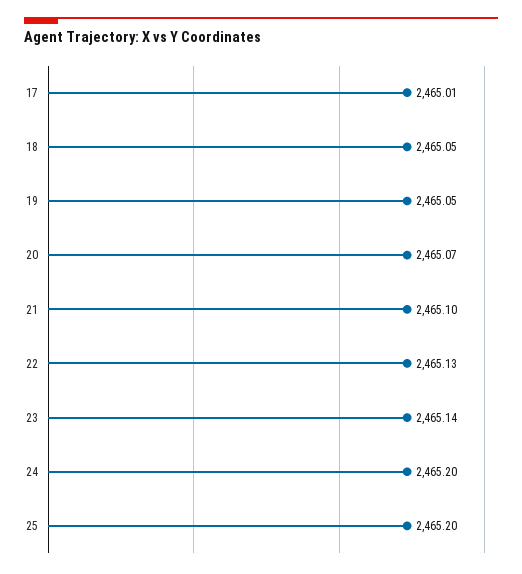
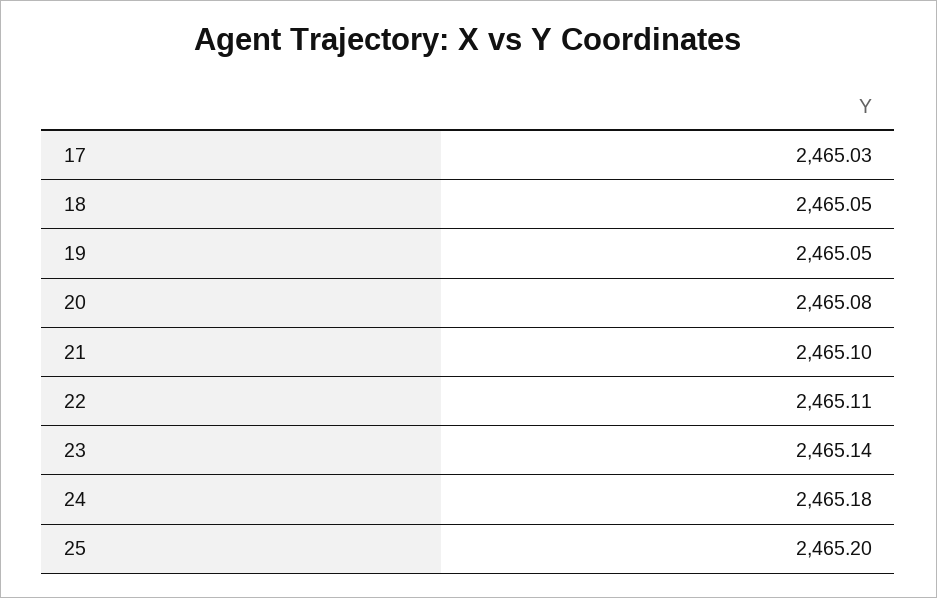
  {
-   "17": 2465.01,
+   "17": 2465.03,
    "18": 2465.05,
    "19": 2465.05,
-   "20": 2465.07,
+   "20": 2465.08,
    "21": 2465.1,
-   "22": 2465.13,
+   "22": 2465.11,
    "23": 2465.14,
-   "24": 2465.2,
+   "24": 2465.18,
    "25": 2465.2
  }

